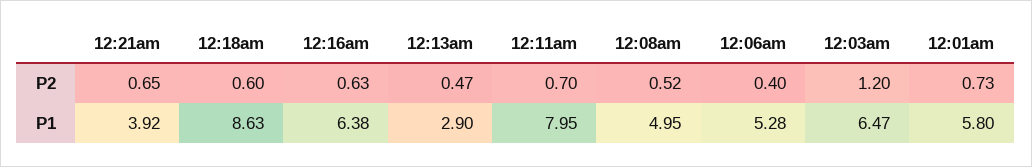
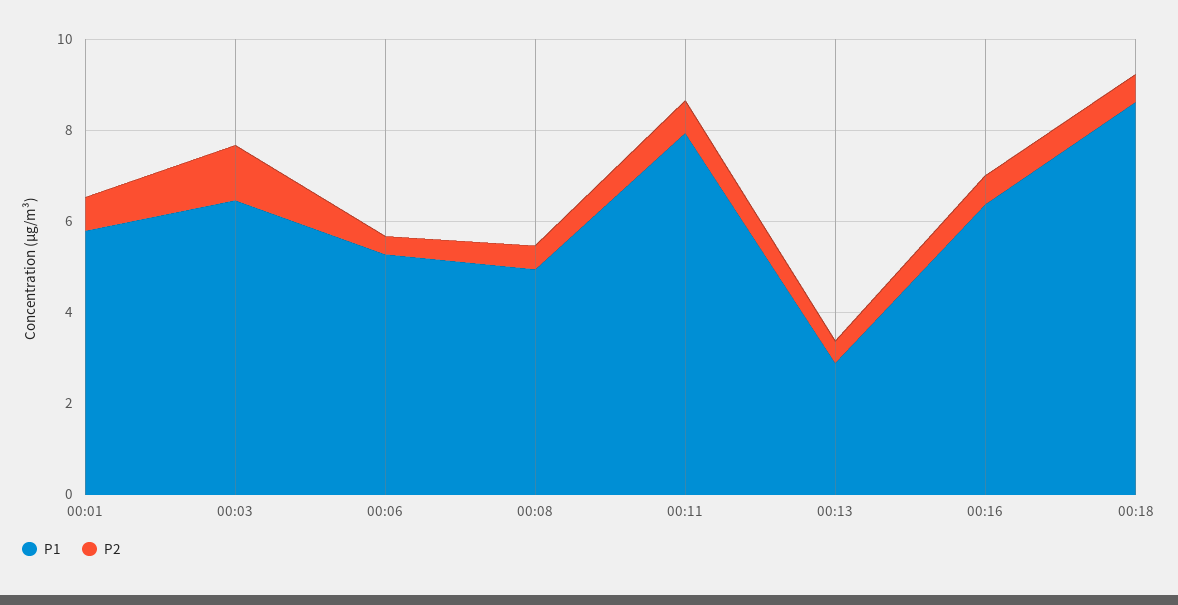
  {
    "P2": {
-     "12:21am": 0.65,
      "12:18am": 0.6,
      "12:16am": 0.63,
      "12:13am": 0.47,
      "12:11am": 0.7,
      "12:08am": 0.52,
      "12:06am": 0.4,
      "12:03am": 1.2,
      "12:01am": 0.73
    },
    "P1": {
-     "12:21am": 3.92,
      "12:18am": 8.63,
      "12:16am": 6.38,
      "12:13am": 2.9,
      "12:11am": 7.95,
      "12:08am": 4.95,
      "12:06am": 5.28,
      "12:03am": 6.47,
      "12:01am": 5.8
    }
  }

